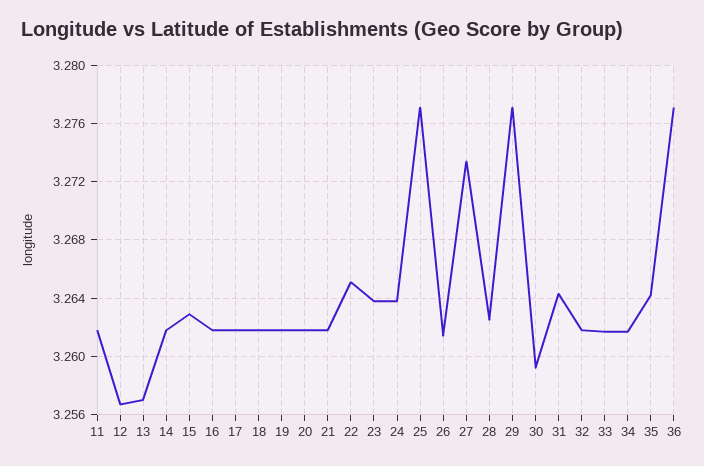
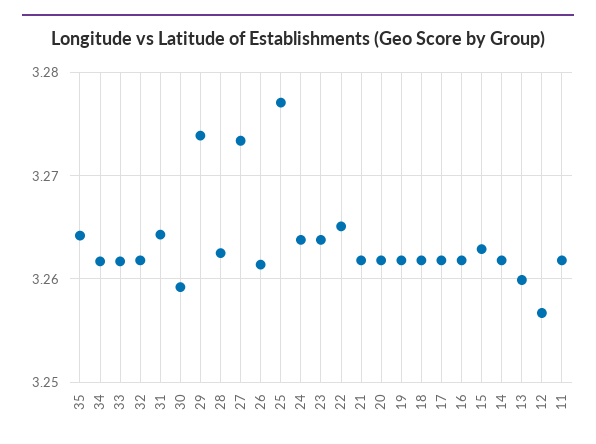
  {
    "11": 3.262,
    "12": 3.2565,
-   "13": 3.257,
+   "13": 3.26,
    "14": 3.262,
    "15": 3.263,
    "16": 3.262,
    "17": 3.262,
    "18": 3.262,
    "19": 3.262,
    "20": 3.262,
    "21": 3.262,
    "22": 3.265,
    "23": 3.264,
    "24": 3.264,
    "25": 3.277,
    "26": 3.2615,
    "27": 3.2735,
    "28": 3.2625,
-   "29": 3.277,
+   "29": 3.274,
    "30": 3.259,
    "31": 3.2645,
    "32": 3.262,
    "33": 3.2615,
    "34": 3.2615,
-   "35": 3.264,
+   "35": 3.264
-   "36": 3.277
  }

